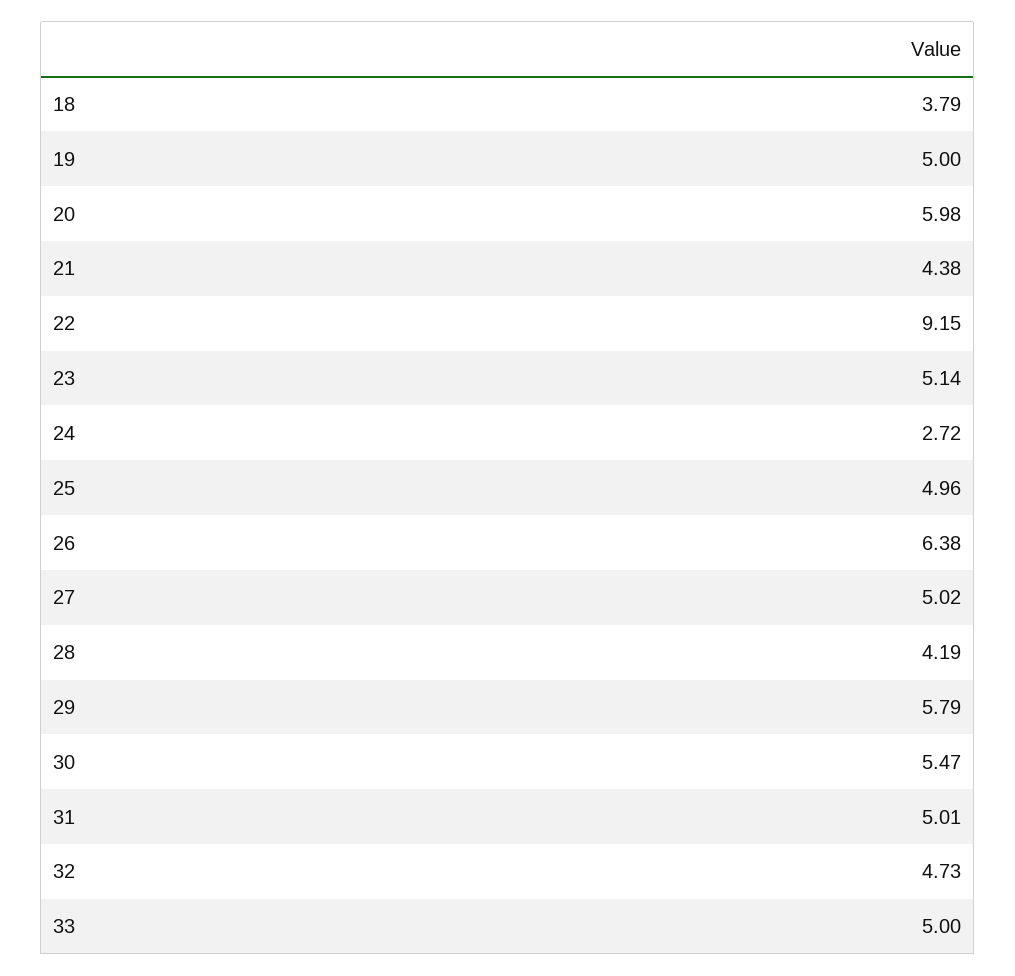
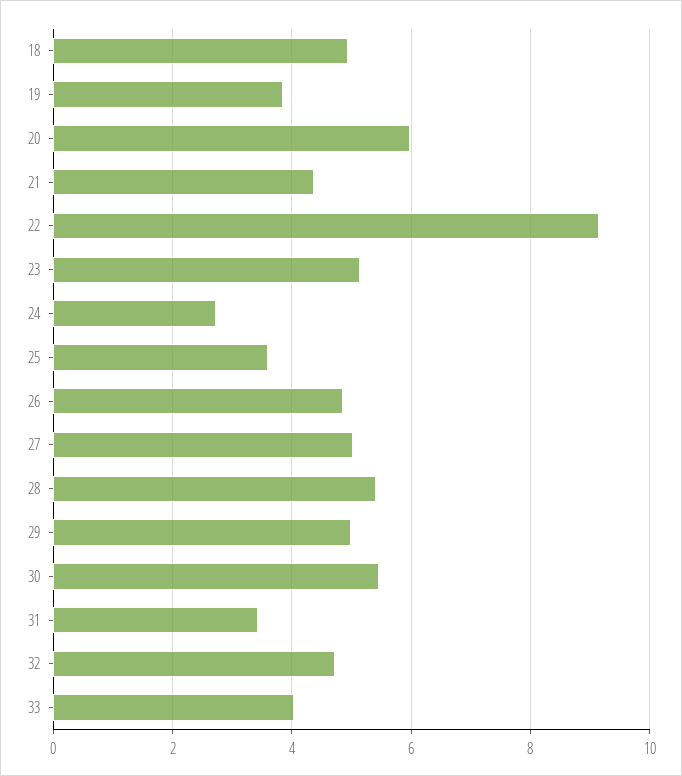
  {
-   "18": 3.79,
+   "18": 5,
-   "19": 5,
+   "19": 3.8,
    "20": 5.98,
    "21": 4.38,
    "22": 9.15,
    "23": 5.14,
    "24": 2.72,
-   "25": 4.96,
+   "25": 3.6,
-   "26": 6.38,
+   "26": 4.8,
    "27": 5.02,
-   "28": 4.19,
+   "28": 5.4,
-   "29": 5.79,
+   "29": 5,
    "30": 5.47,
-   "31": 5.01,
+   "31": 3.4,
    "32": 4.73,
-   "33": 5
+   "33": 4
  }

